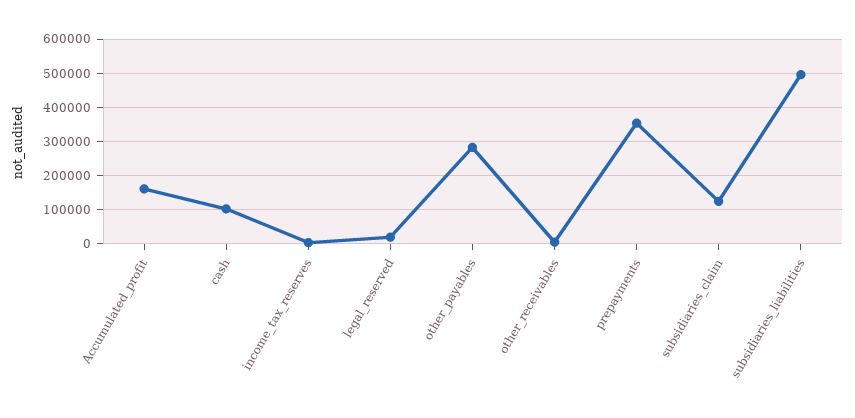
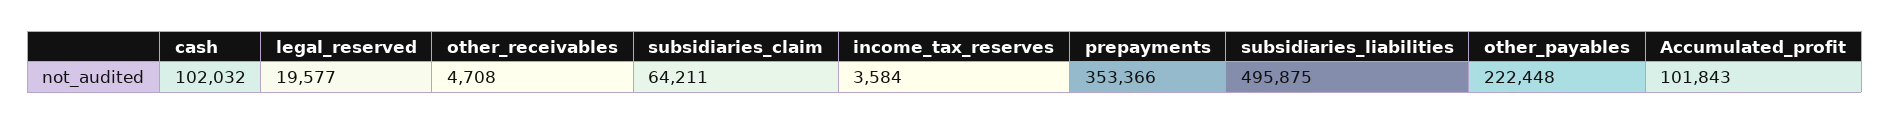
  {
-   "Accumulated_profit": 160000,
+   "Accumulated_profit": 101843,
    "cash": 102032,
    "income_tax_reserves": 3584,
    "legal_reserved": 19577,
-   "other_payables": 280000,
+   "other_payables": 222448,
    "other_receivables": 4708,
    "prepayments": 353366,
-   "subsidiaries_claim": 120000,
+   "subsidiaries_claim": 64211,
    "subsidiaries_liabilities": 495875
  }

